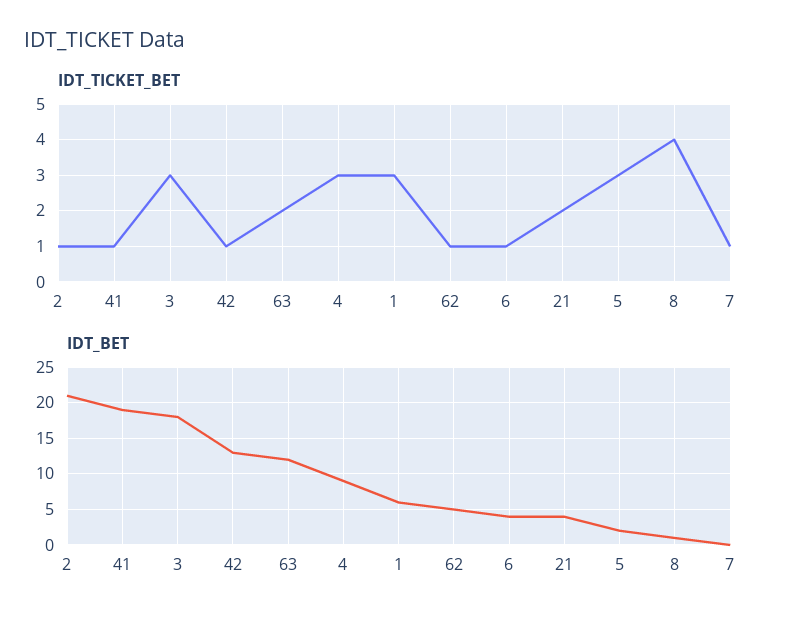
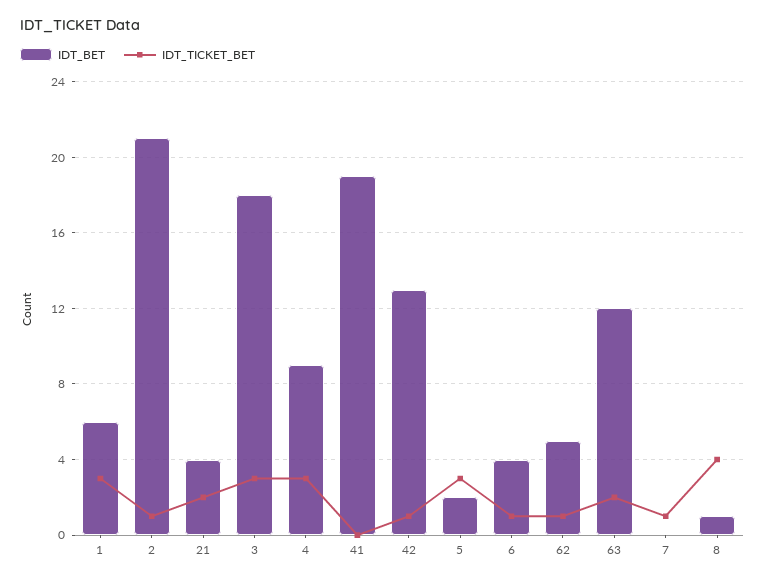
  {
    "IDT_TICKET_BET": {
      "2": 1,
-     "41": 1,
+     "41": 0,
      "3": 3,
      "42": 1,
      "63": 2,
      "4": 3,
      "1": 3,
      "62": 1,
      "6": 1,
      "21": 2,
      "5": 3,
      "8": 4,
      "7": 1
    },
    "IDT_BET": {
      "2": 21,
      "41": 19,
      "3": 18,
      "42": 13,
      "63": 12,
      "4": 9,
      "1": 6,
      "62": 5,
      "6": 4,
      "21": 4,
      "5": 2,
      "8": 1,
      "7": 0
    }
  }

